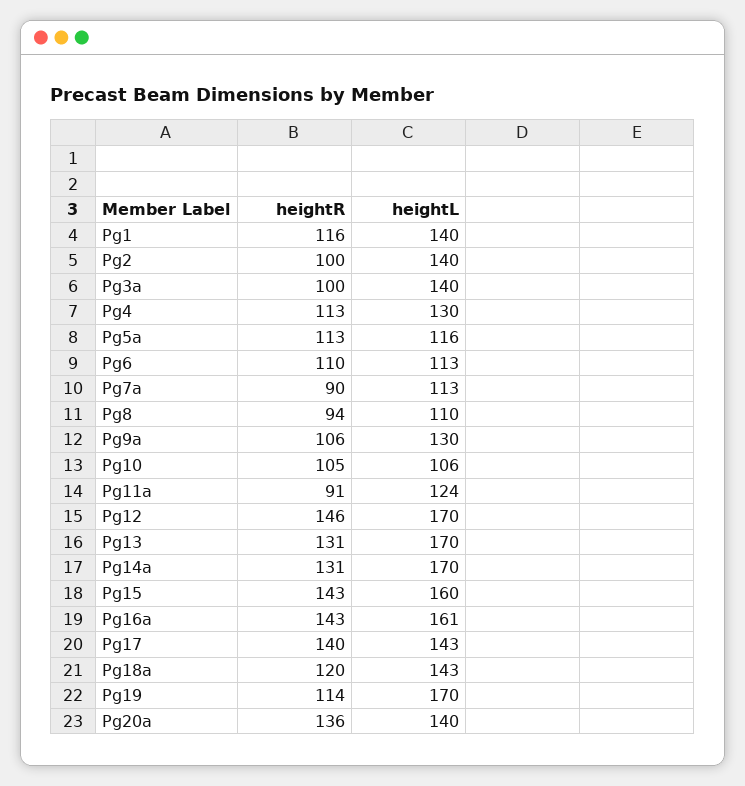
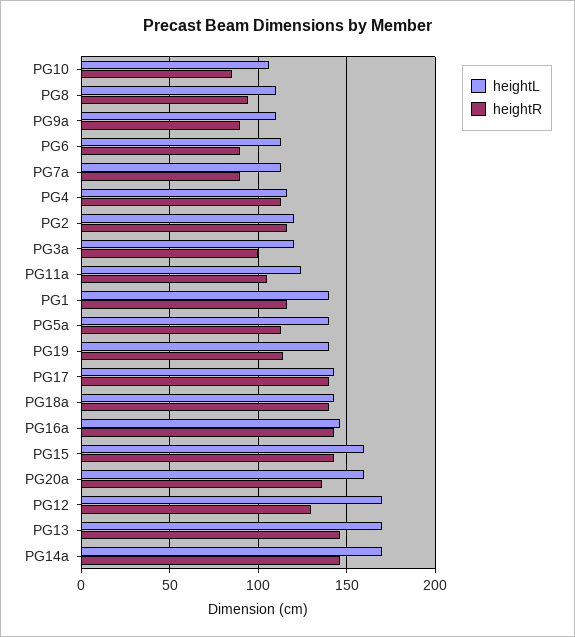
  {
    "heightR": {
      "Pg1": 116,
-     "Pg2": 100,
+     "Pg2": 115,
      "Pg3a": 100,
      "Pg4": 113,
      "Pg5a": 113,
-     "Pg6": 110,
+     "Pg6": 90,
      "Pg7a": 90,
      "Pg8": 94,
-     "Pg9a": 106,
+     "Pg9a": 90,
-     "Pg10": 105,
+     "Pg10": 85,
-     "Pg11a": 91,
+     "Pg11a": 105,
-     "Pg12": 146,
+     "Pg12": 130,
-     "Pg13": 131,
+     "Pg13": 145,
-     "Pg14a": 131,
+     "Pg14a": 145,
      "Pg15": 143,
      "Pg16a": 143,
      "Pg17": 140,
-     "Pg18a": 120,
+     "Pg18a": 140,
      "Pg19": 114,
      "Pg20a": 136
    },
    "heightL": {
      "Pg1": 140,
-     "Pg2": 140,
+     "Pg2": 120,
-     "Pg3a": 140,
+     "Pg3a": 120,
-     "Pg4": 130,
+     "Pg4": 115,
-     "Pg5a": 116,
+     "Pg5a": 140,
      "Pg6": 113,
      "Pg7a": 113,
      "Pg8": 110,
-     "Pg9a": 130,
+     "Pg9a": 110,
      "Pg10": 106,
      "Pg11a": 124,
      "Pg12": 170,
      "Pg13": 170,
      "Pg14a": 170,
      "Pg15": 160,
-     "Pg16a": 161,
+     "Pg16a": 145,
      "Pg17": 143,
      "Pg18a": 143,
-     "Pg19": 170,
+     "Pg19": 140,
-     "Pg20a": 140
+     "Pg20a": 160
    }
  }

